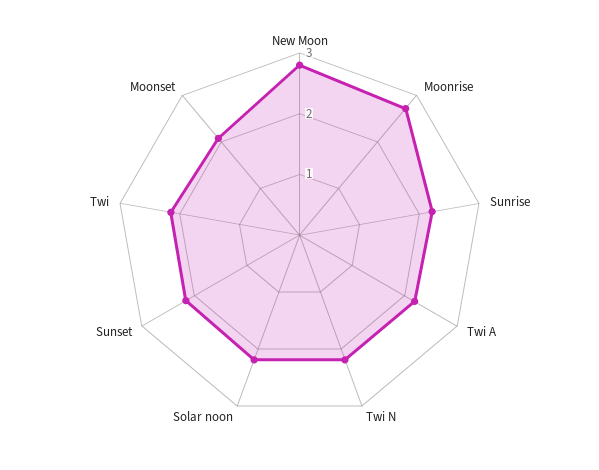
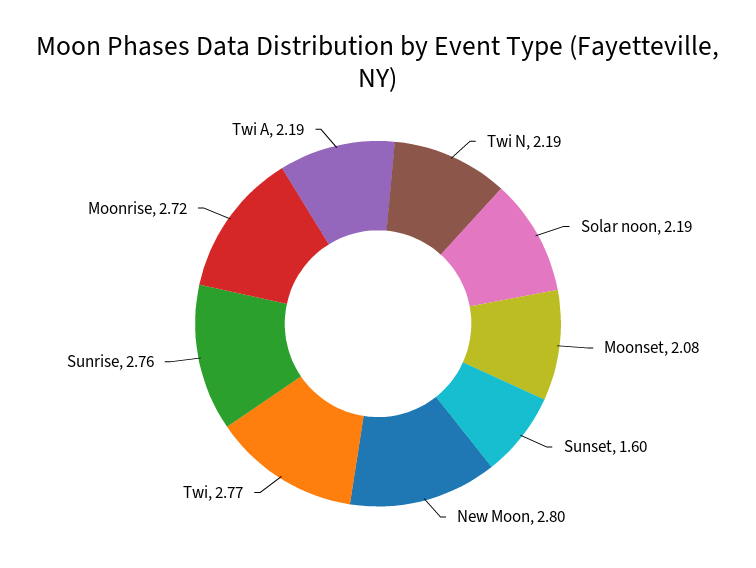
  {
    "New Moon": 2.8,
    "Moonrise": 2.72,
-   "Sunrise": 2.2,
+   "Sunrise": 2.76,
    "Twi A": 2.19,
    "Twi N": 2.19,
    "Solar noon": 2.19,
-   "Sunset": 2.2,
+   "Sunset": 1.6,
-   "Twi": 2.2,
+   "Twi": 2.77,
    "Moonset": 2.08
  }

